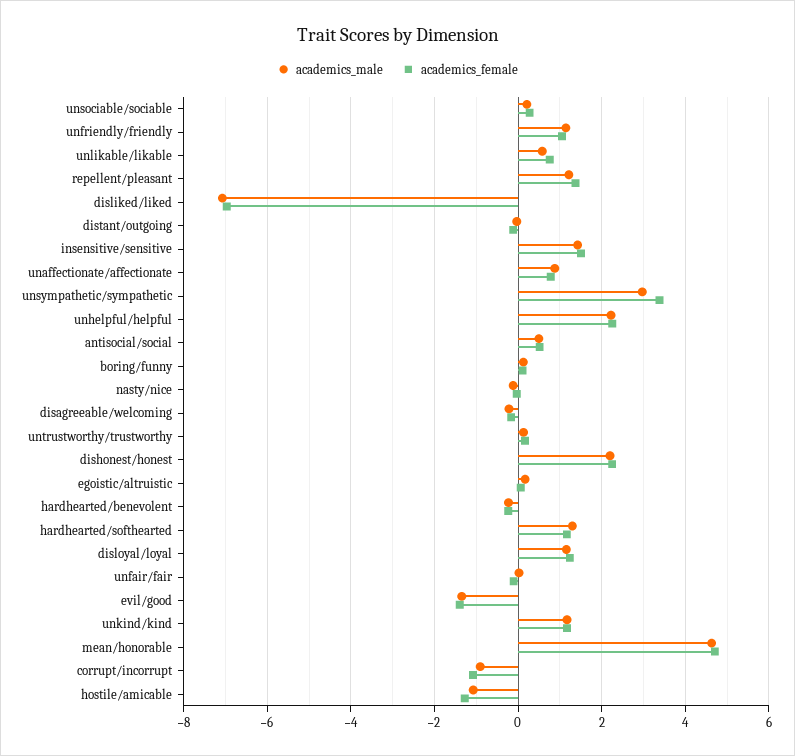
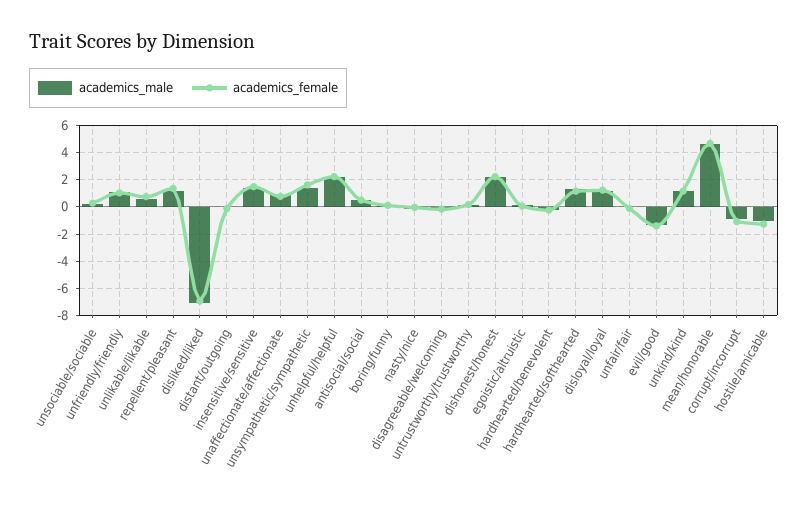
  {
    "academics_male": {
      "unsociable/sociable": 0.2,
      "unfriendly/friendly": 1.2,
      "unlikable/likable": 0.6,
      "repellent/pleasant": 1.2,
      "disliked/liked": -7,
      "distant/outgoing": 0,
      "insensitive/sensitive": 1.4,
      "unaffectionate/affectionate": 0.8,
-     "unsympathetic/sympathetic": 3,
+     "unsympathetic/sympathetic": 1.5,
      "unhelpful/helpful": 2.2,
      "antisocial/social": 0.4,
      "boring/funny": 0.2,
      "nasty/nice": -0.2,
      "disagreeable/welcoming": -0.2,
      "untrustworthy/trustworthy": 0.2,
      "dishonest/honest": 2.2,
      "egoistic/altruistic": 0.2,
      "hardhearted/benevolent": -0.2,
      "hardhearted/softhearted": 1.4,
      "disloyal/loyal": 1.2,
      "unfair/fair": 0,
      "evil/good": -1.4,
      "unkind/kind": 1.2,
      "mean/honorable": 4.6,
      "corrupt/incorrupt": -1,
      "hostile/amicable": -1
    },
    "academics_female": {
      "unsociable/sociable": 0.2,
      "unfriendly/friendly": 1,
      "unlikable/likable": 0.8,
      "repellent/pleasant": 1.4,
      "disliked/liked": -7,
      "distant/outgoing": -0.2,
      "insensitive/sensitive": 1.6,
      "unaffectionate/affectionate": 0.8,
-     "unsympathetic/sympathetic": 3.4,
+     "unsympathetic/sympathetic": 1.5,
      "unhelpful/helpful": 2.2,
      "antisocial/social": 0.6,
      "boring/funny": 0.2,
      "nasty/nice": 0,
      "disagreeable/welcoming": -0.2,
      "untrustworthy/trustworthy": 0.2,
      "dishonest/honest": 2.2,
      "egoistic/altruistic": 0,
      "hardhearted/benevolent": -0.2,
      "hardhearted/softhearted": 1.2,
      "disloyal/loyal": 1.2,
      "unfair/fair": -0.2,
      "evil/good": -1.4,
      "unkind/kind": 1.2,
      "mean/honorable": 4.8,
      "corrupt/incorrupt": -1,
      "hostile/amicable": -1.2
    }
  }

